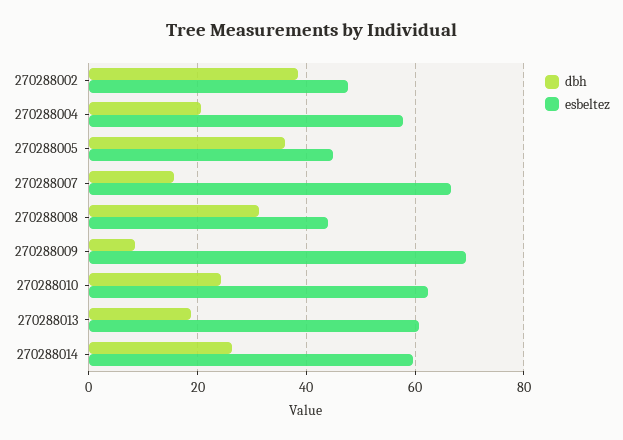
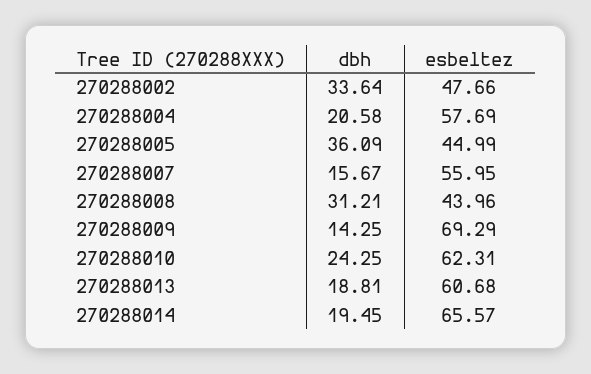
  {
    "dbh": {
-     "270288002": 38,
+     "270288002": 33.64,
      "270288004": 20.58,
      "270288005": 36.09,
      "270288007": 15.67,
      "270288008": 31.21,
-     "270288009": 8,
+     "270288009": 14.25,
      "270288010": 24.25,
      "270288013": 18.81,
-     "270288014": 26
+     "270288014": 19.45
    },
    "esbeltez": {
      "270288002": 47.66,
      "270288004": 57.69,
      "270288005": 44.99,
-     "270288007": 66,
+     "270288007": 55.95,
      "270288008": 43.96,
      "270288009": 69.29,
      "270288010": 62.31,
      "270288013": 60.68,
-     "270288014": 60
+     "270288014": 65.57
    }
  }

